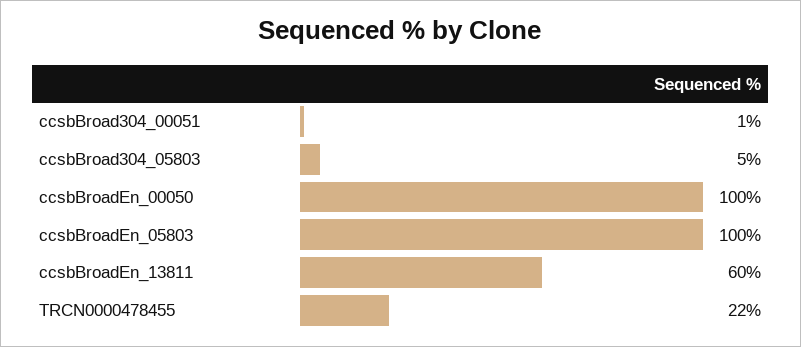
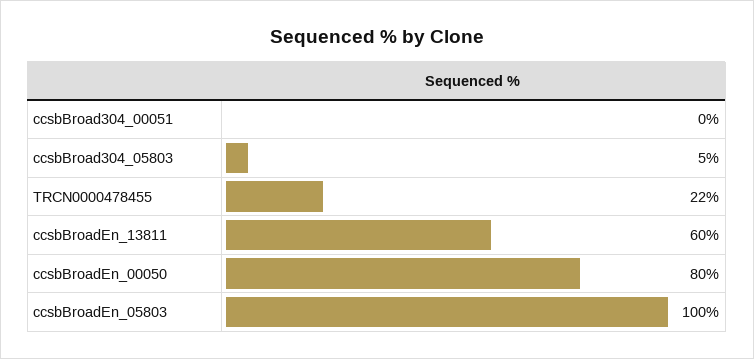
  {
-   "ccsbBroad304_00051": 1,
+   "ccsbBroad304_00051": 0,
    "ccsbBroad304_05803": 5,
-   "ccsbBroadEn_00050": 100,
+   "ccsbBroadEn_00050": 80,
    "ccsbBroadEn_05803": 100,
    "ccsbBroadEn_13811": 60,
    "TRCN0000478455": 22
  }

